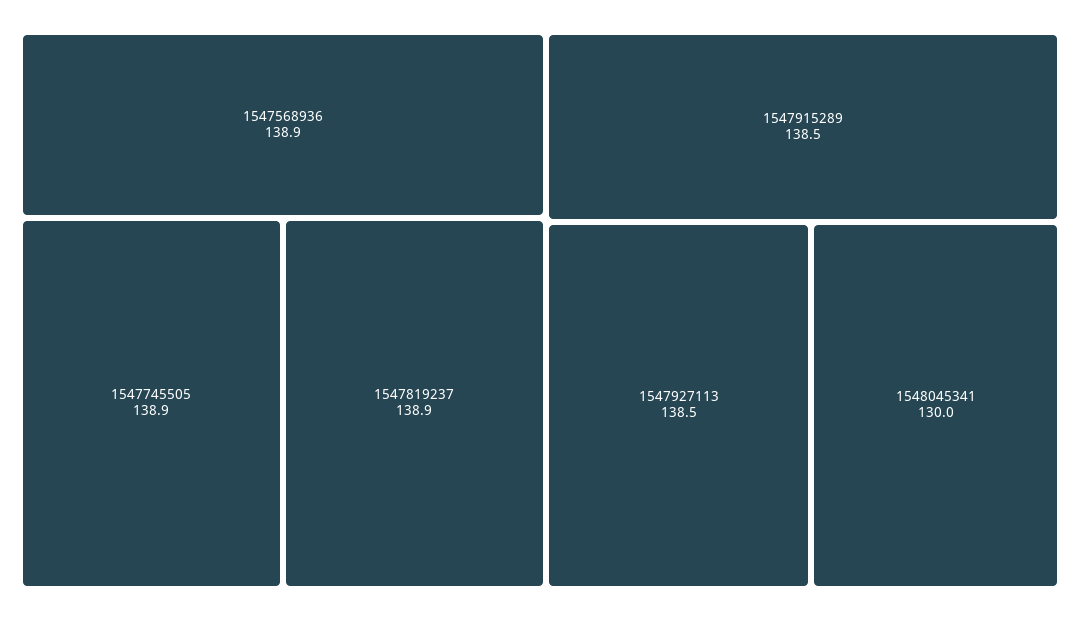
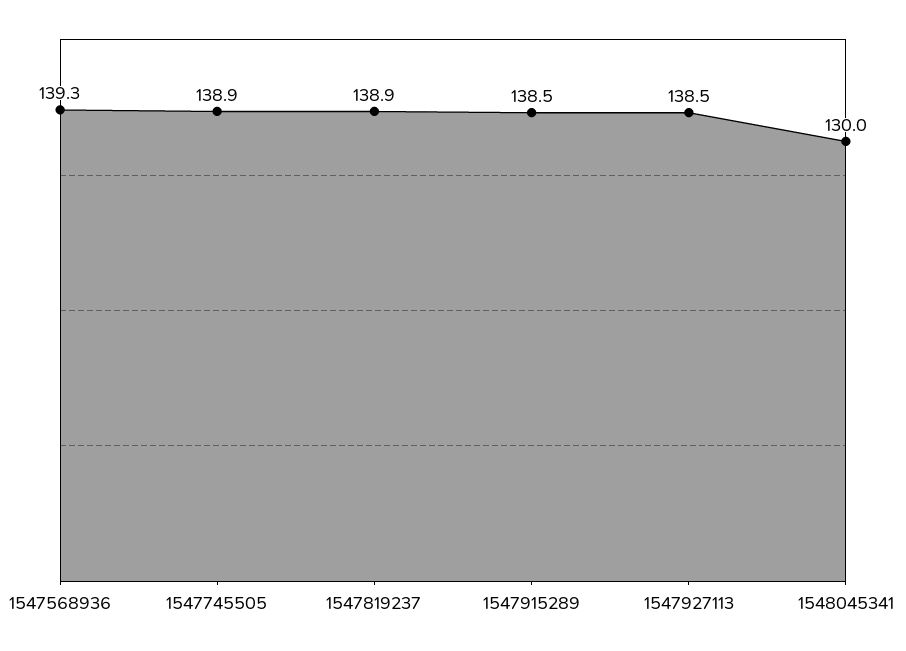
  {
-   "1547568936": 138.9,
+   "1547568936": 139.3,
    "1547745505": 138.9,
    "1547819237": 138.9,
    "1547915289": 138.5,
    "1547927113": 138.5,
    "1548045341": 130
  }

